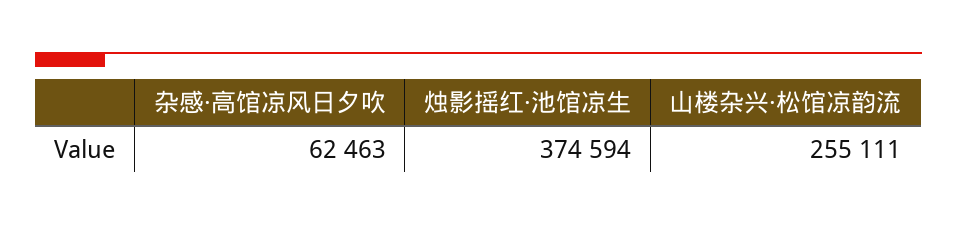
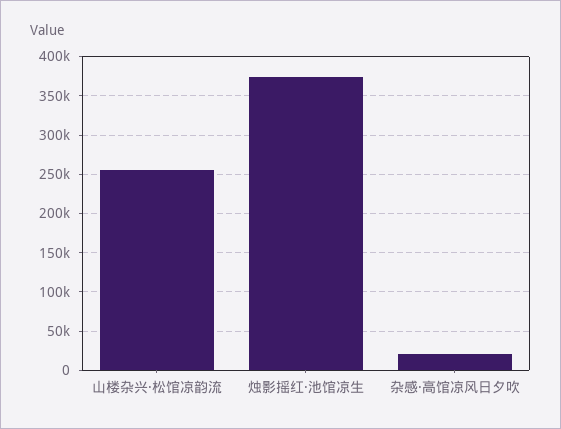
  {
-   "杂感·高馆凉风日夕吹": 62463,
+   "杂感·高馆凉风日夕吹": 20000,
    "烛影摇红·池馆凉生": 374594,
    "山楼杂兴·松馆凉韵流": 255111
  }

